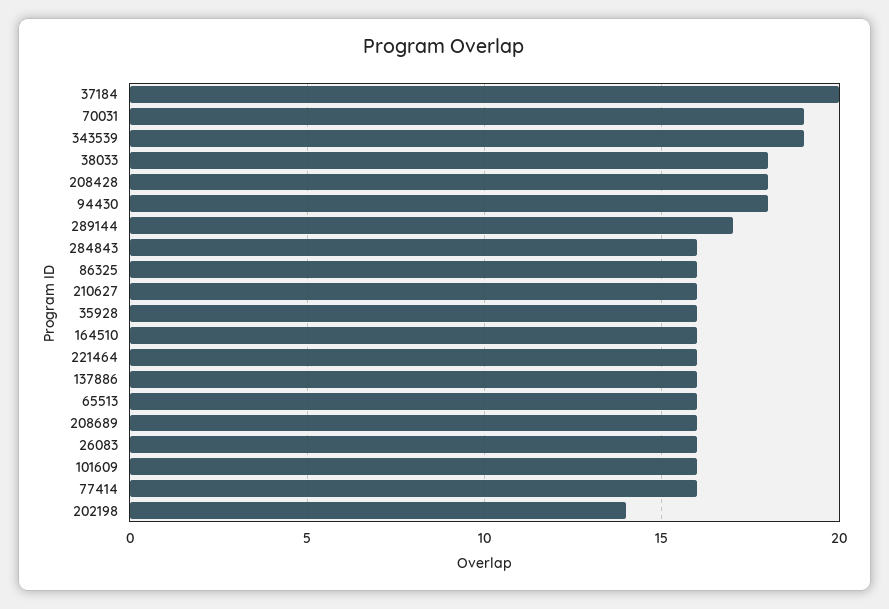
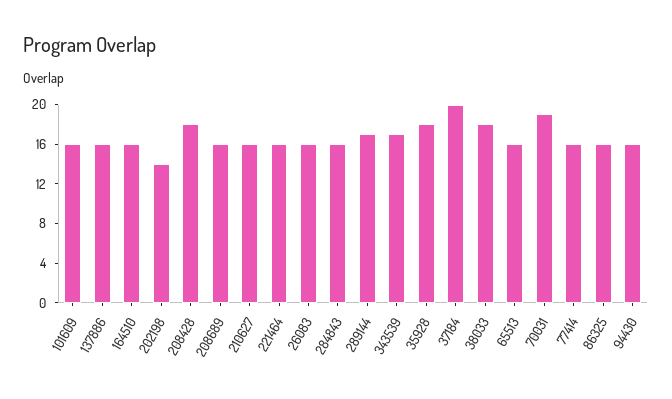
  {
    "37184": 20,
    "70031": 19,
-   "343539": 19,
+   "343539": 17,
    "38033": 18,
    "208428": 18,
-   "94430": 18,
+   "94430": 16,
    "289144": 17,
    "284843": 16,
    "86325": 16,
    "210627": 16,
-   "35928": 16,
+   "35928": 18,
    "164510": 16,
    "221464": 16,
    "137886": 16,
    "65513": 16,
    "208689": 16,
    "26083": 16,
    "101609": 16,
    "77414": 16,
    "202198": 14
  }

